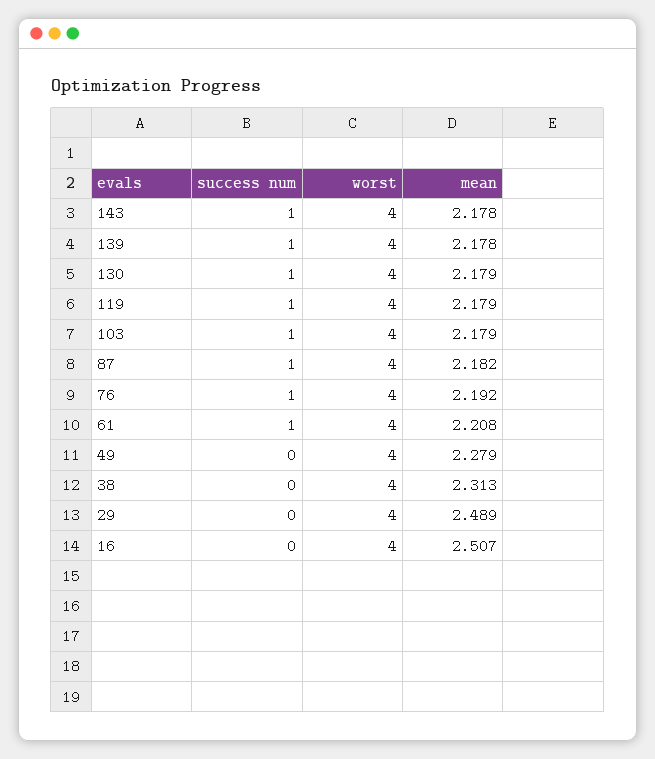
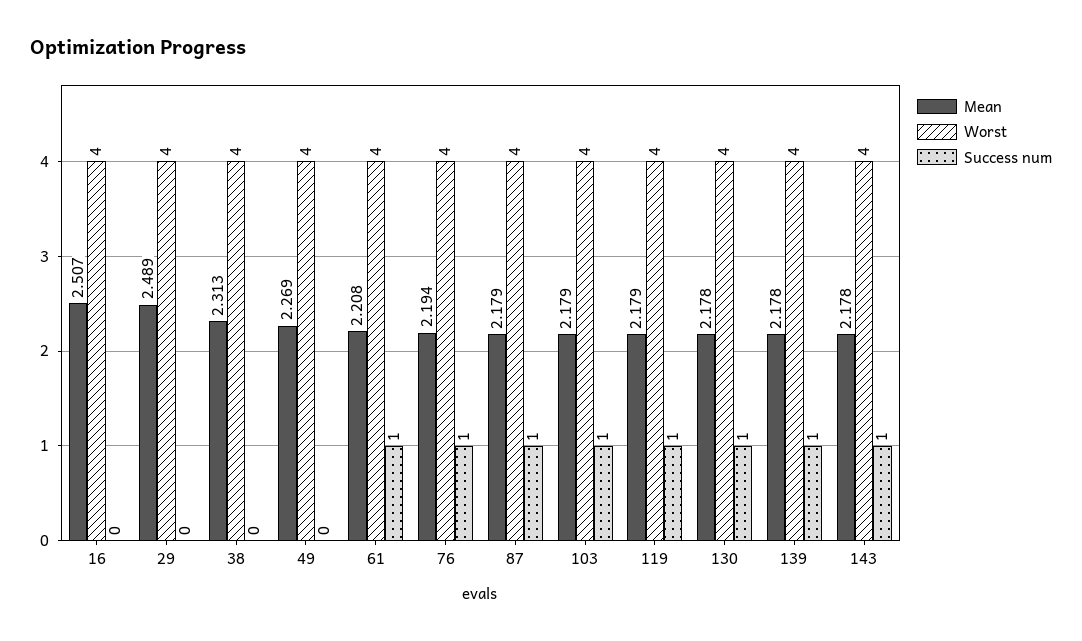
  {
    "success num": {
      "143": 1,
      "139": 1,
      "130": 1,
      "119": 1,
      "103": 1,
      "87": 1,
      "76": 1,
      "61": 1,
      "49": 0,
      "38": 0,
      "29": 0,
      "16": 0
    },
    "worst": {
      "143": 4,
      "139": 4,
      "130": 4,
      "119": 4,
      "103": 4,
      "87": 4,
      "76": 4,
      "61": 4,
      "49": 4,
      "38": 4,
      "29": 4,
      "16": 4
    },
    "mean": {
      "143": 2.178,
      "139": 2.178,
-     "130": 2.179,
+     "130": 2.178,
      "119": 2.179,
      "103": 2.179,
-     "87": 2.182,
+     "87": 2.179,
-     "76": 2.192,
+     "76": 2.194,
      "61": 2.208,
-     "49": 2.279,
+     "49": 2.269,
      "38": 2.313,
      "29": 2.489,
      "16": 2.507
    }
  }

